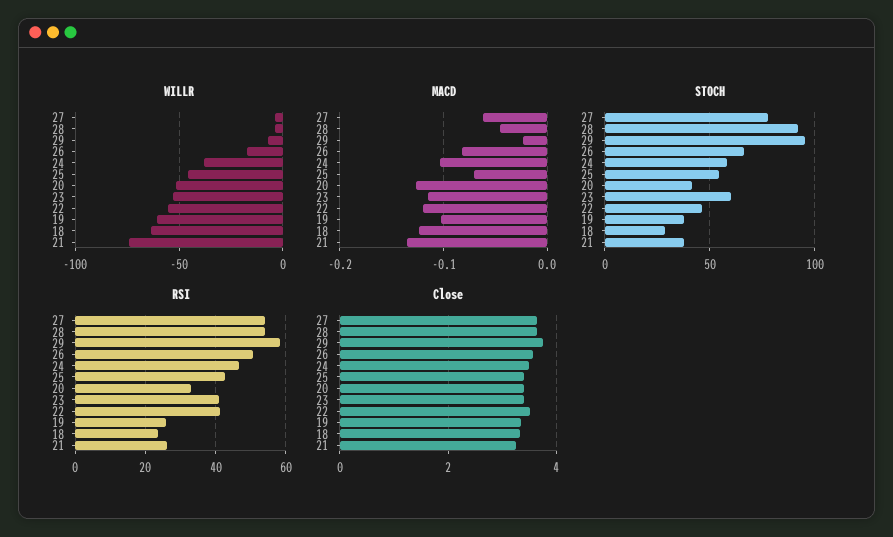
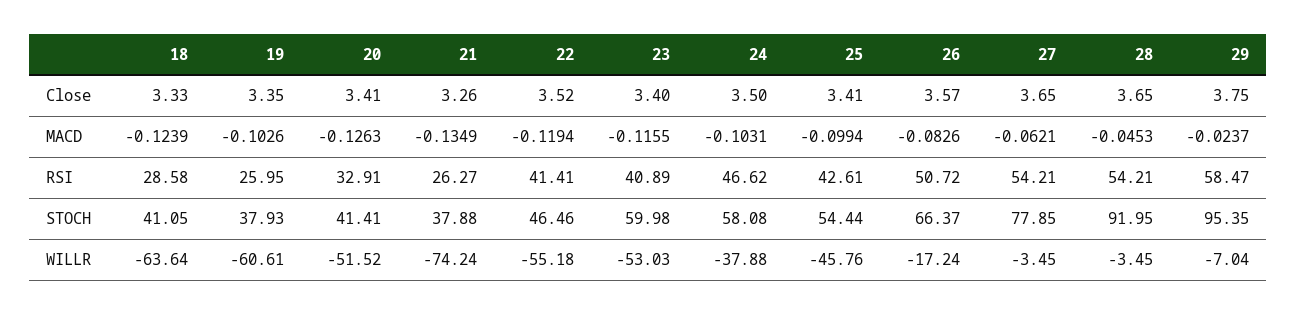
  {
    "WILLR": {
      "27": -3.45,
      "28": -3.45,
      "29": -7.04,
      "26": -17.24,
      "24": -37.88,
      "25": -45.76,
      "20": -51.52,
      "23": -53.03,
      "22": -55.18,
      "19": -60.61,
      "18": -63.64,
      "21": -74.24
    },
    "MACD": {
      "27": -0.0621,
      "28": -0.0453,
      "29": -0.0237,
      "26": -0.0826,
      "24": -0.1031,
-     "25": -0.07,
+     "25": -0.0994,
      "20": -0.1263,
      "23": -0.1155,
      "22": -0.1194,
      "19": -0.1026,
      "18": -0.1239,
      "21": -0.1349
    },
    "STOCH": {
      "27": 77.85,
      "28": 91.95,
      "29": 95.35,
      "26": 66.37,
      "24": 58.08,
      "25": 54.44,
      "20": 41.41,
      "23": 59.98,
      "22": 46.46,
      "19": 37.93,
-     "18": 30,
+     "18": 41.05,
      "21": 37.88
    },
    "RSI": {
      "27": 54.21,
      "28": 54.21,
      "29": 58.47,
      "26": 50.72,
      "24": 46.62,
      "25": 42.61,
      "20": 32.91,
      "23": 40.89,
      "22": 41.41,
      "19": 25.95,
-     "18": 24,
+     "18": 28.58,
      "21": 26.27
    },
    "Close": {
      "27": 3.65,
      "28": 3.65,
      "29": 3.75,
      "26": 3.57,
      "24": 3.5,
      "25": 3.41,
      "20": 3.41,
      "23": 3.4,
      "22": 3.52,
      "19": 3.35,
      "18": 3.33,
      "21": 3.26
    }
  }

